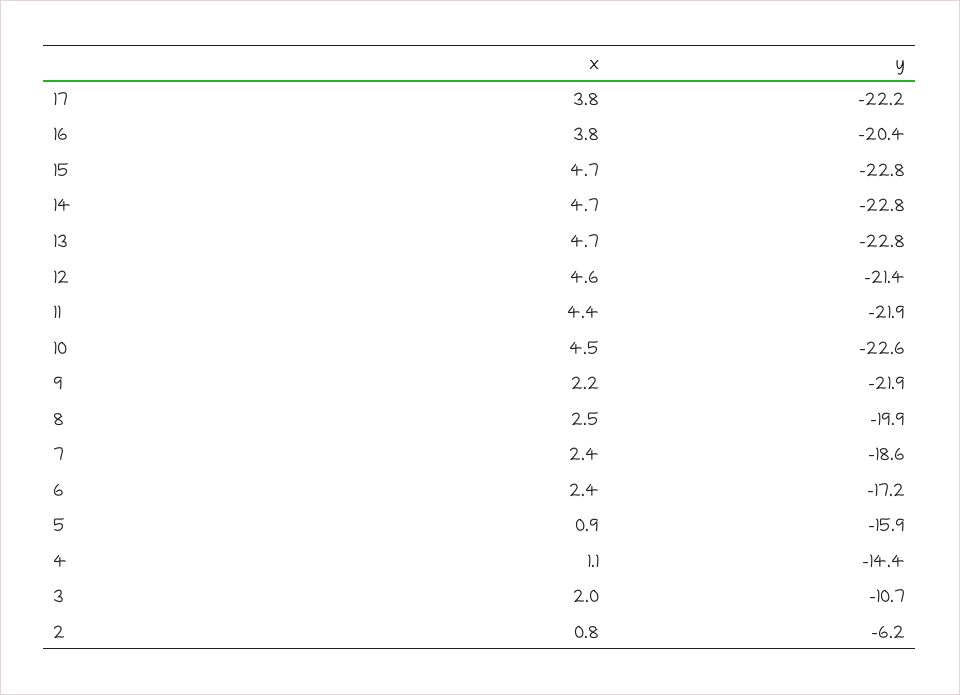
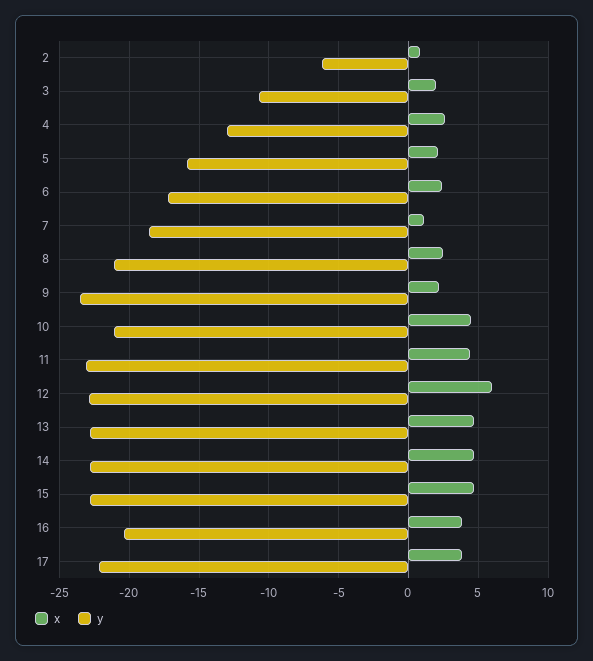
  {
    "x": {
      "17": 3.8,
      "16": 3.8,
      "15": 4.7,
      "14": 4.7,
      "13": 4.7,
-     "12": 4.6,
+     "12": 6,
      "11": 4.4,
      "10": 4.5,
      "9": 2.2,
      "8": 2.5,
-     "7": 2.4,
+     "7": 1,
      "6": 2.4,
-     "5": 0.9,
+     "5": 2,
-     "4": 1.1,
+     "4": 2.5,
      "3": 2,
      "2": 0.8
    },
    "y": {
      "17": -22.2,
      "16": -20.4,
      "15": -22.8,
      "14": -22.8,
      "13": -22.8,
-     "12": -21.4,
+     "12": -23,
-     "11": -21.9,
+     "11": -23,
-     "10": -22.6,
+     "10": -21,
-     "9": -21.9,
+     "9": -23.5,
-     "8": -19.9,
+     "8": -21,
      "7": -18.6,
      "6": -17.2,
      "5": -15.9,
-     "4": -14.4,
+     "4": -13,
      "3": -10.7,
      "2": -6.2
    }
  }

